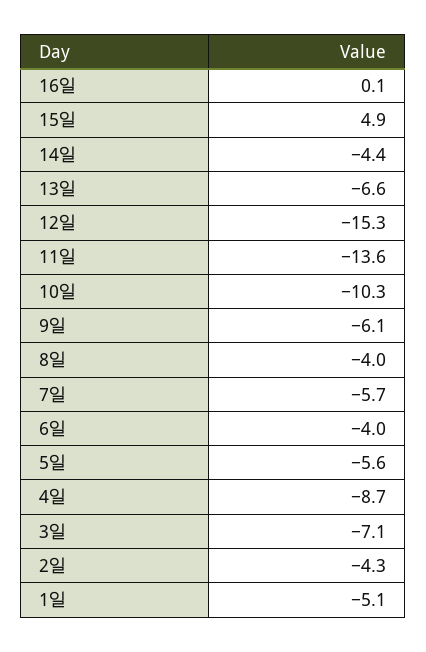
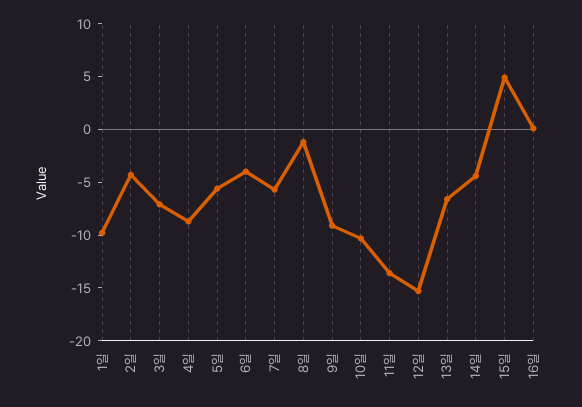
  {
    "16일": 0.1,
    "15일": 4.9,
    "14일": -4.4,
    "13일": -6.6,
    "12일": -15.3,
    "11일": -13.6,
    "10일": -10.3,
-   "9일": -6.1,
+   "9일": -9,
-   "8일": -4,
+   "8일": -1,
    "7일": -5.7,
    "6일": -4,
    "5일": -5.6,
    "4일": -8.7,
    "3일": -7.1,
    "2일": -4.3,
-   "1일": -5.1
+   "1일": -10
  }

